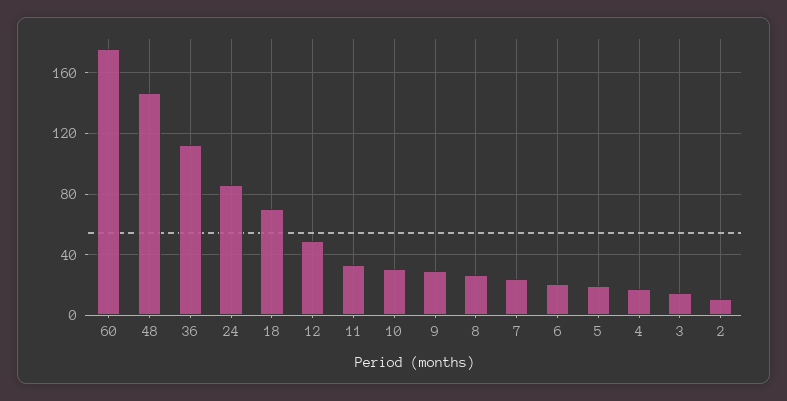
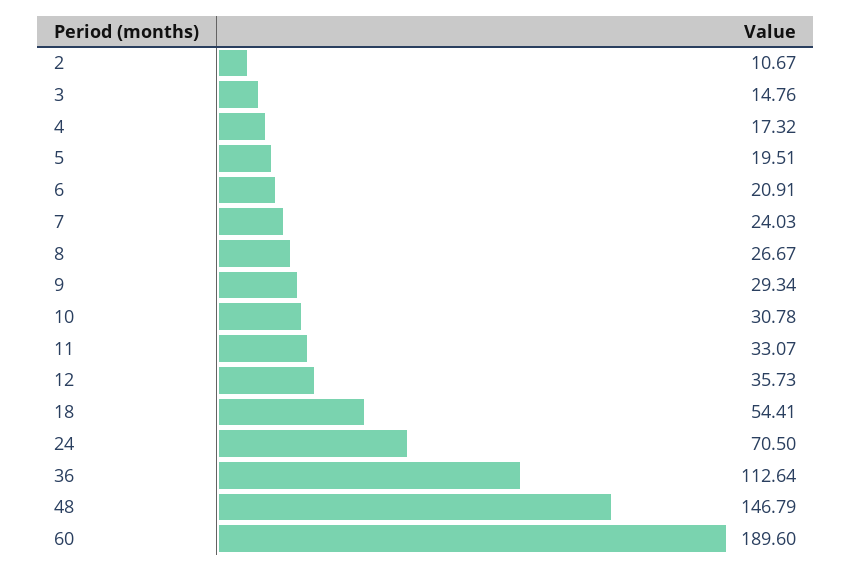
  {
-   "60": 175,
+   "60": 189.6,
    "48": 146.79,
    "36": 112.64,
-   "24": 85,
+   "24": 70.5,
-   "18": 70,
+   "18": 54.41,
-   "12": 50,
+   "12": 35.73,
    "11": 33.07,
    "10": 30.78,
    "9": 29.34,
    "8": 26.67,
    "7": 24.03,
    "6": 20.91,
    "5": 19.51,
    "4": 17.32,
    "3": 14.76,
    "2": 10.67
  }

